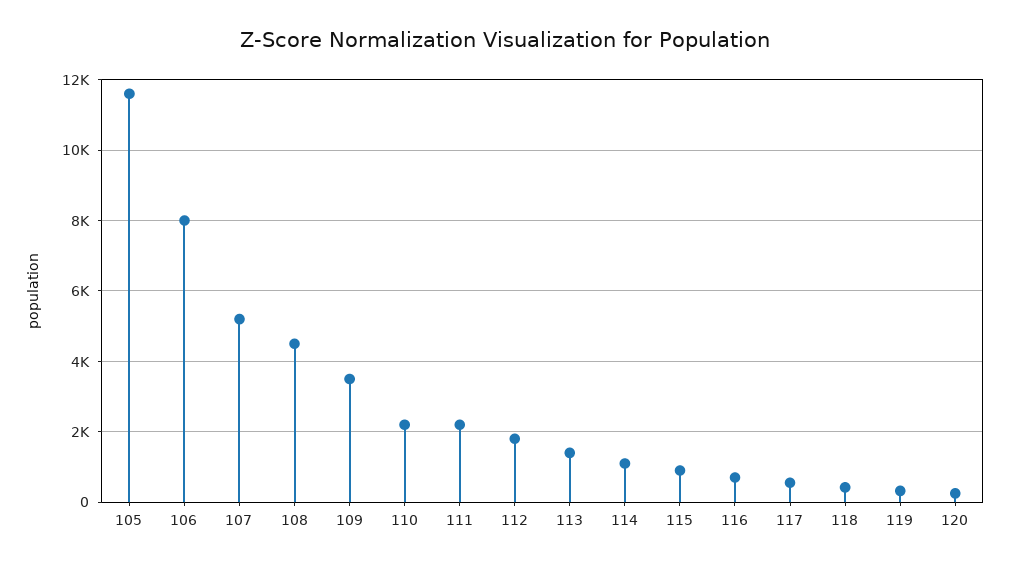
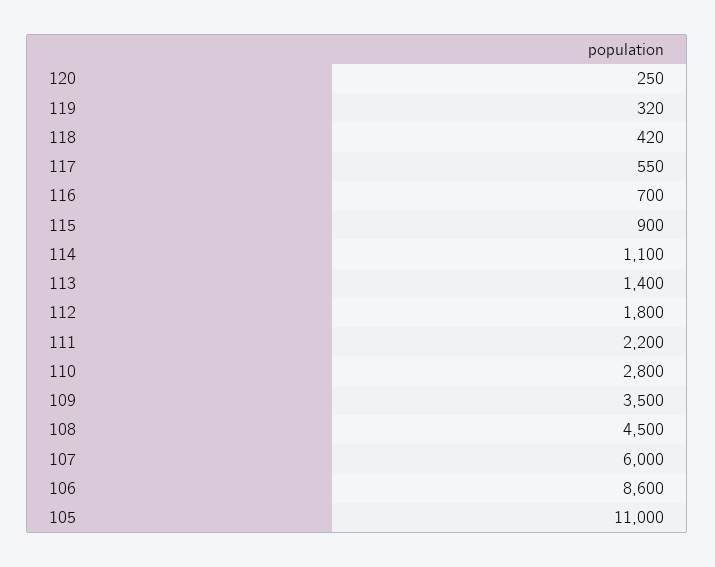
  {
-   "105": 11600,
+   "105": 11000,
-   "106": 8000,
+   "106": 8600,
-   "107": 5200,
+   "107": 6000,
    "108": 4500,
    "109": 3500,
-   "110": 2200,
+   "110": 2800,
    "111": 2200,
    "112": 1800,
    "113": 1400,
    "114": 1100,
    "115": 900,
    "116": 700,
    "117": 550,
    "118": 420,
    "119": 320,
    "120": 250
  }

